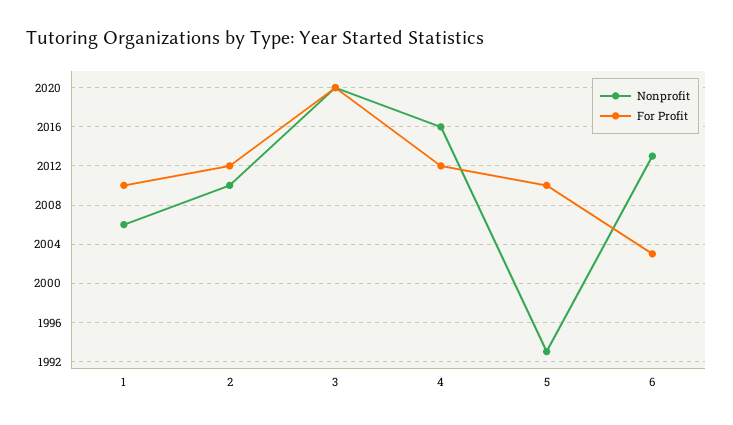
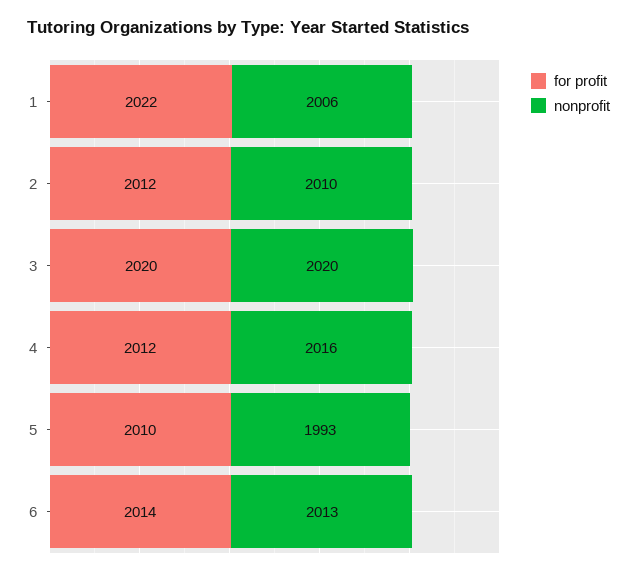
  {
    "Nonprofit": {
      "1": 2006,
      "2": 2010,
      "3": 2020,
      "4": 2016,
      "5": 1993,
      "6": 2013
    },
    "For Profit": {
-     "1": 2010,
+     "1": 2022,
      "2": 2012,
      "3": 2020,
      "4": 2012,
      "5": 2010,
-     "6": 2003
+     "6": 2014
    }
  }

